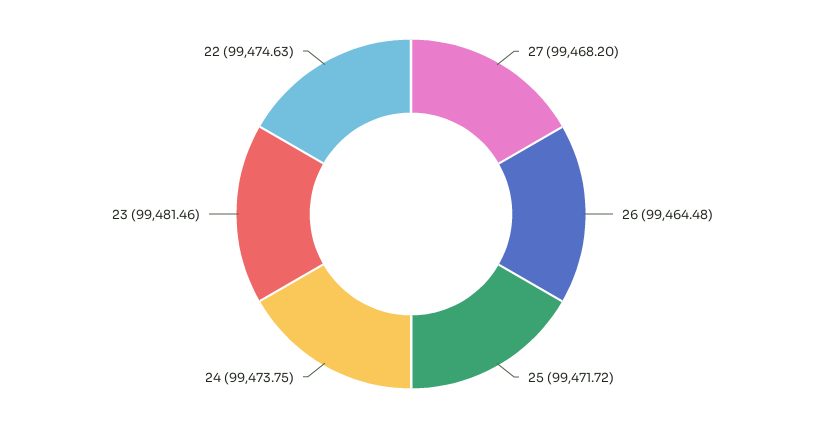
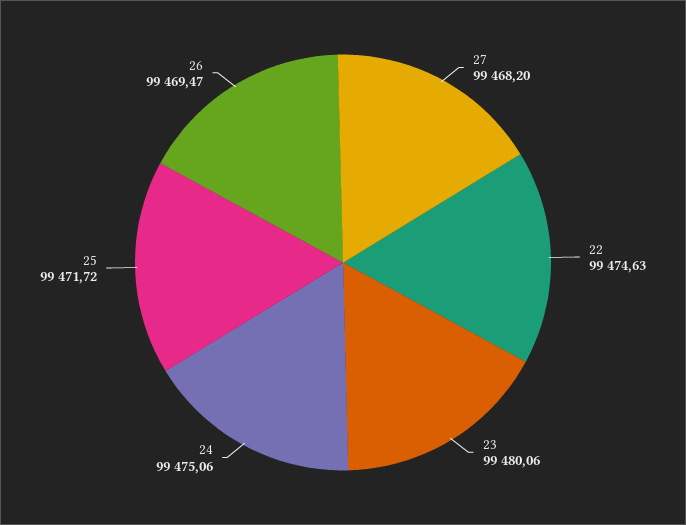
  {
    "27": 99468.2,
-   "26": 99464.48,
+   "26": 99469.47,
    "25": 99471.72,
-   "24": 99473.75,
+   "24": 99475.06,
-   "23": 99481.46,
+   "23": 99480.06,
    "22": 99474.63
  }

